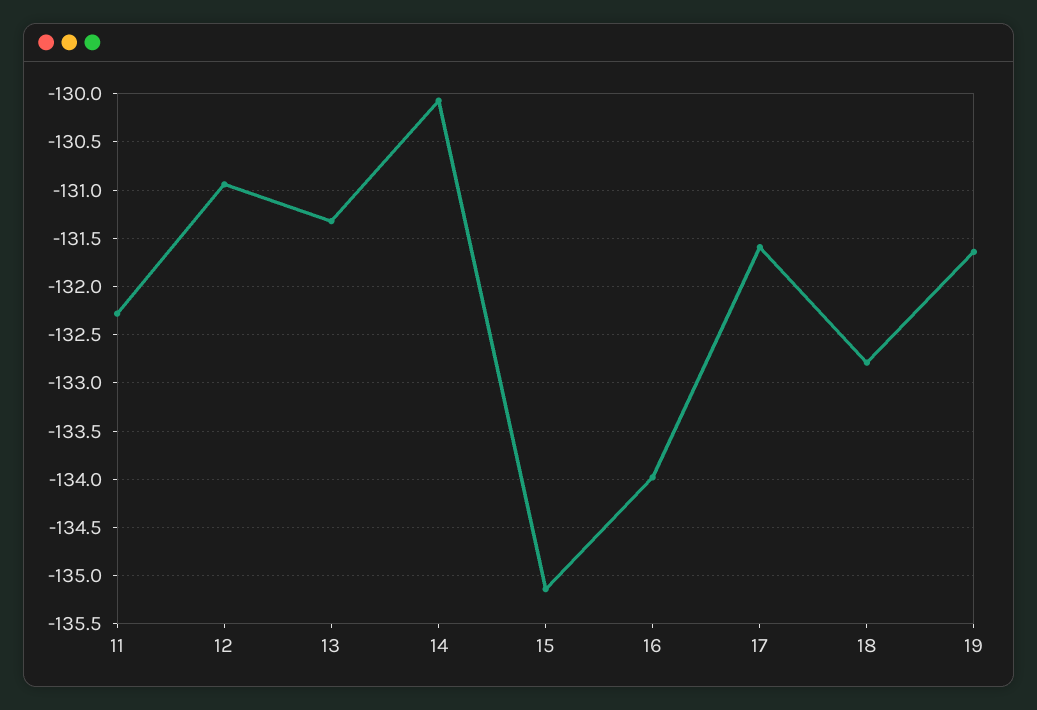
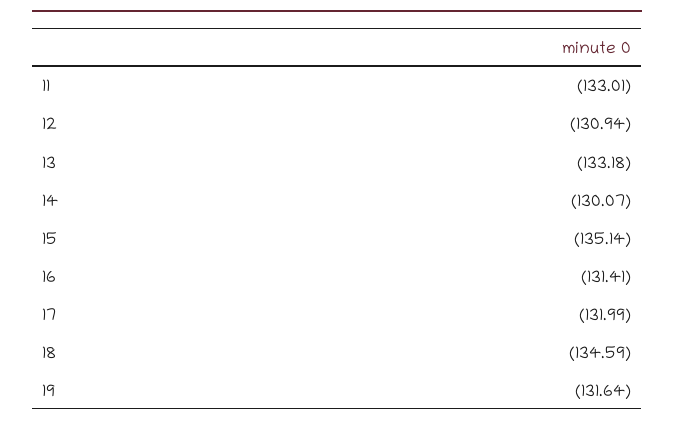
  {
-   "11": -132.3,
+   "11": -133.01,
    "12": -130.94,
-   "13": -131.3,
+   "13": -133.18,
    "14": -130.07,
    "15": -135.14,
-   "16": -134,
+   "16": -131.41,
-   "17": -131.6,
+   "17": -131.99,
-   "18": -132.8,
+   "18": -134.59,
    "19": -131.64
  }

